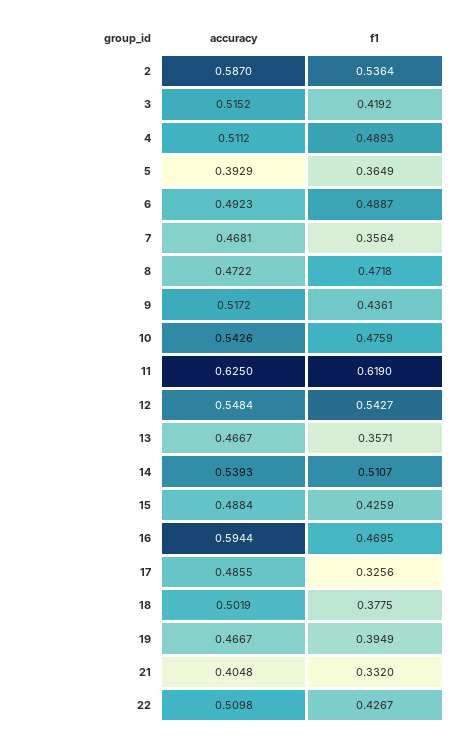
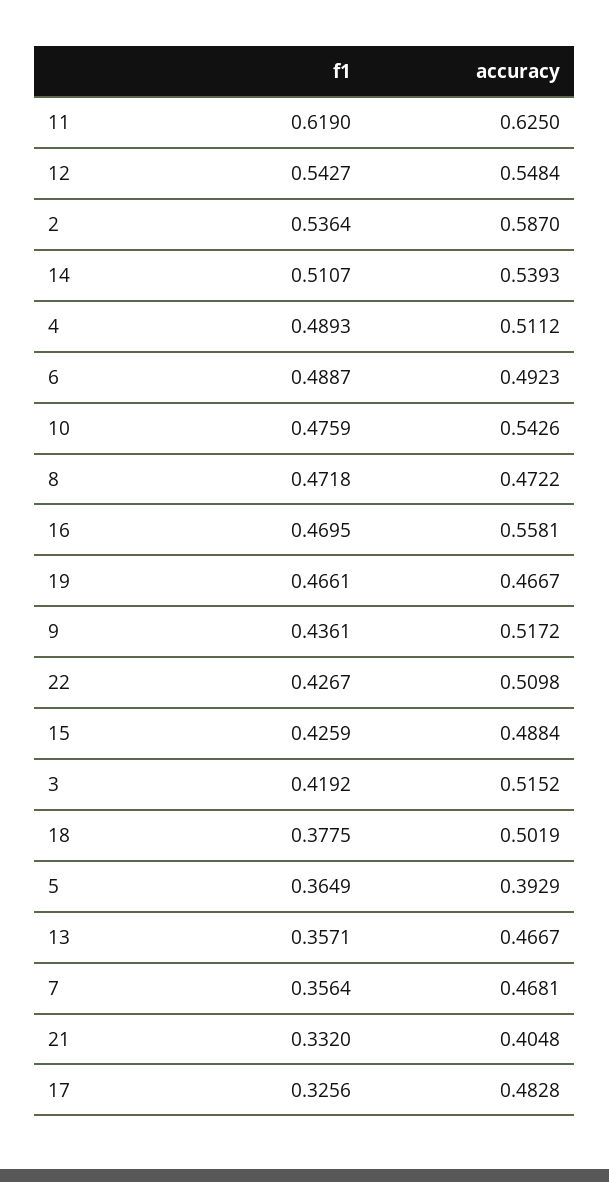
  {
    "accuracy": {
      "2": 0.587,
      "3": 0.5152,
      "4": 0.5112,
      "5": 0.3929,
      "6": 0.4923,
      "7": 0.4681,
      "8": 0.4722,
      "9": 0.5172,
      "10": 0.5426,
      "11": 0.625,
      "12": 0.5484,
      "13": 0.4667,
      "14": 0.5393,
      "15": 0.4884,
-     "16": 0.5944,
+     "16": 0.5581,
-     "17": 0.4855,
+     "17": 0.4828,
      "18": 0.5019,
      "19": 0.4667,
      "21": 0.4048,
      "22": 0.5098
    },
    "f1": {
      "2": 0.5364,
      "3": 0.4192,
      "4": 0.4893,
      "5": 0.3649,
      "6": 0.4887,
      "7": 0.3564,
      "8": 0.4718,
      "9": 0.4361,
      "10": 0.4759,
      "11": 0.619,
      "12": 0.5427,
      "13": 0.3571,
      "14": 0.5107,
      "15": 0.4259,
      "16": 0.4695,
      "17": 0.3256,
      "18": 0.3775,
-     "19": 0.3949,
+     "19": 0.4661,
      "21": 0.332,
      "22": 0.4267
    }
  }

